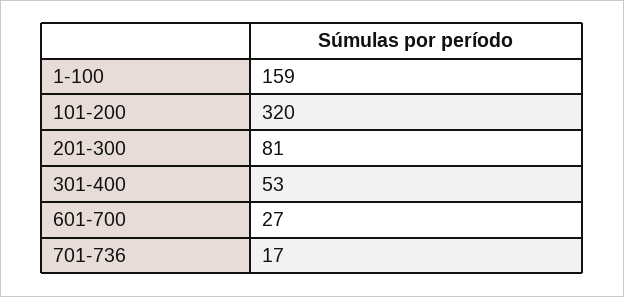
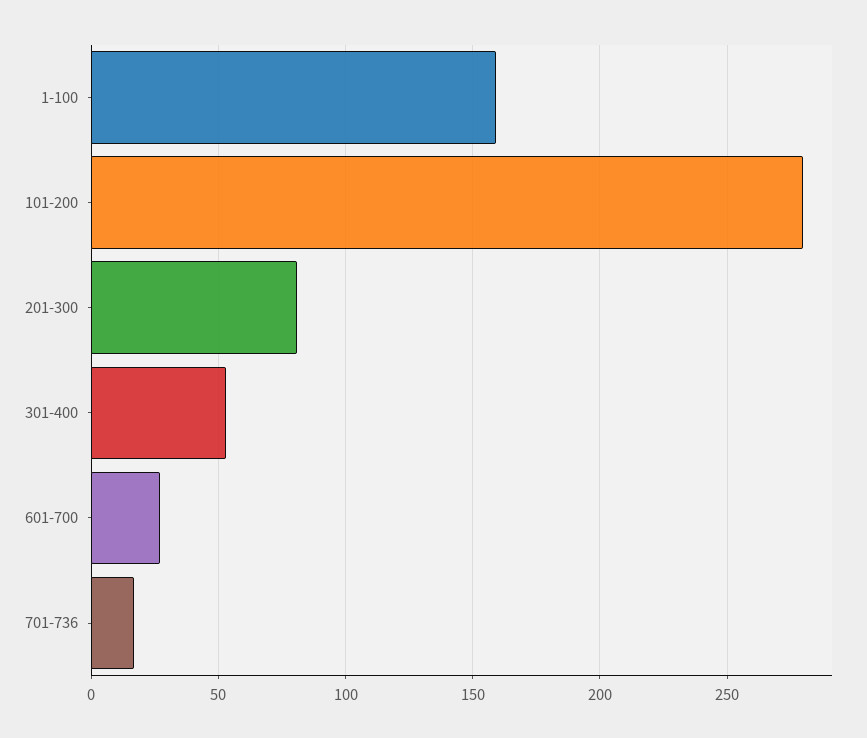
  {
    "1-100": 159,
-   "101-200": 320,
+   "101-200": 280,
    "201-300": 81,
    "301-400": 53,
    "601-700": 27,
    "701-736": 17
  }

